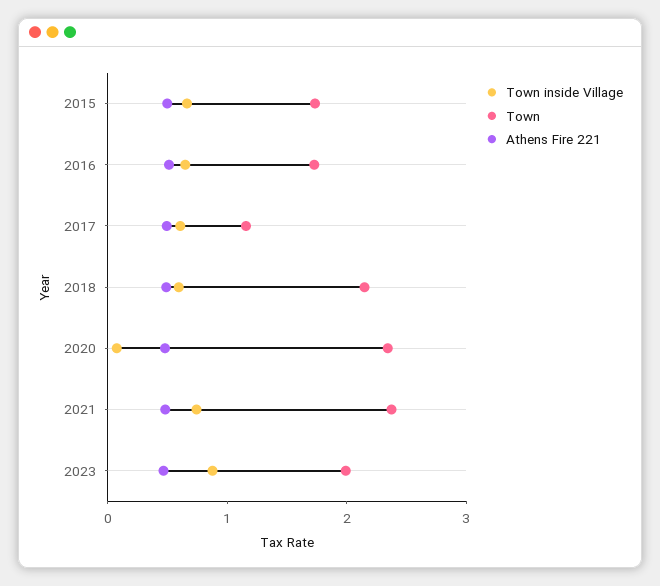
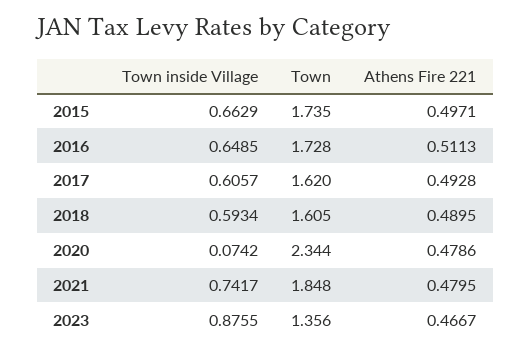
  {
    "Town inside Village": {
      "2015": 0.6629,
      "2016": 0.6485,
      "2017": 0.6057,
      "2018": 0.5934,
      "2020": 0.0742,
      "2021": 0.7417,
      "2023": 0.8755
    },
    "Town": {
      "2015": 1.735,
      "2016": 1.728,
-     "2017": 1.2,
+     "2017": 1.62,
-     "2018": 2.2,
+     "2018": 1.605,
      "2020": 2.344,
-     "2021": 2.4,
+     "2021": 1.848,
-     "2023": 2
+     "2023": 1.356
    },
    "Athens Fire 221": {
      "2015": 0.4971,
      "2016": 0.5113,
      "2017": 0.4928,
      "2018": 0.4895,
      "2020": 0.4786,
      "2021": 0.4795,
      "2023": 0.4667
    }
  }

